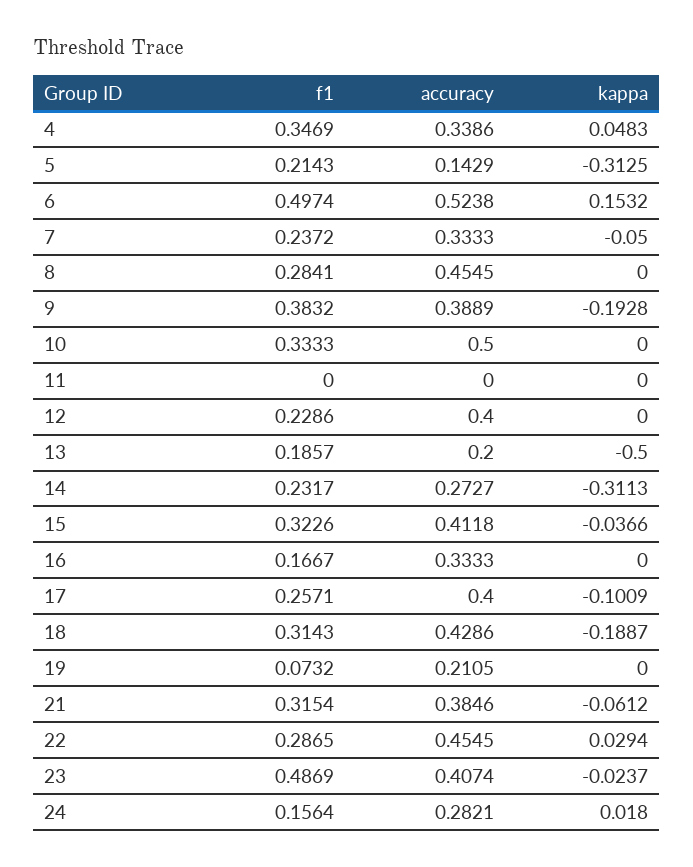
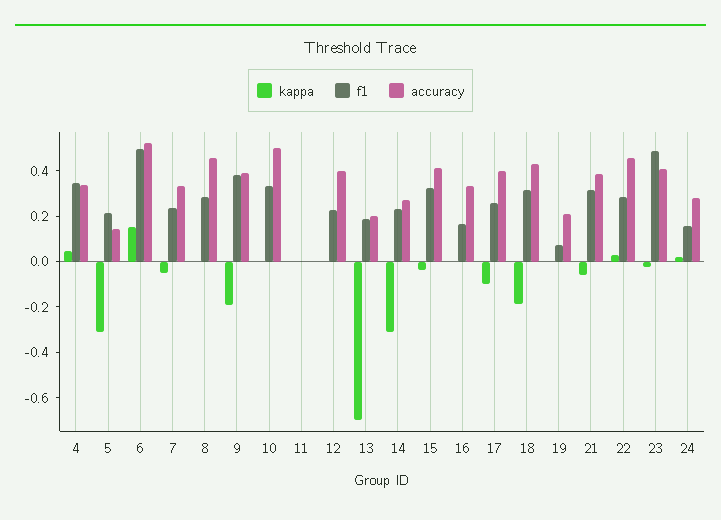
  {
    "f1": {
      "4": 0.3469,
      "5": 0.2143,
      "6": 0.4974,
      "7": 0.2372,
      "8": 0.2841,
      "9": 0.3832,
      "10": 0.3333,
      "11": 0,
      "12": 0.2286,
      "13": 0.1857,
      "14": 0.2317,
      "15": 0.3226,
      "16": 0.1667,
      "17": 0.2571,
      "18": 0.3143,
      "19": 0.0732,
      "21": 0.3154,
      "22": 0.2865,
      "23": 0.4869,
      "24": 0.1564
    },
    "accuracy": {
      "4": 0.3386,
      "5": 0.1429,
      "6": 0.5238,
      "7": 0.3333,
      "8": 0.4545,
      "9": 0.3889,
      "10": 0.5,
      "11": 0,
      "12": 0.4,
      "13": 0.2,
      "14": 0.2727,
      "15": 0.4118,
      "16": 0.3333,
      "17": 0.4,
      "18": 0.4286,
      "19": 0.2105,
      "21": 0.3846,
      "22": 0.4545,
      "23": 0.4074,
      "24": 0.2821
    },
    "kappa": {
      "4": 0.0483,
      "5": -0.3125,
      "6": 0.1532,
      "7": -0.05,
      "8": 0,
      "9": -0.1928,
      "10": 0,
      "11": 0,
      "12": 0,
-     "13": -0.5,
+     "13": -0.7,
      "14": -0.3113,
      "15": -0.0366,
      "16": 0,
      "17": -0.1009,
      "18": -0.1887,
      "19": 0,
      "21": -0.0612,
      "22": 0.0294,
      "23": -0.0237,
      "24": 0.018
    }
  }

